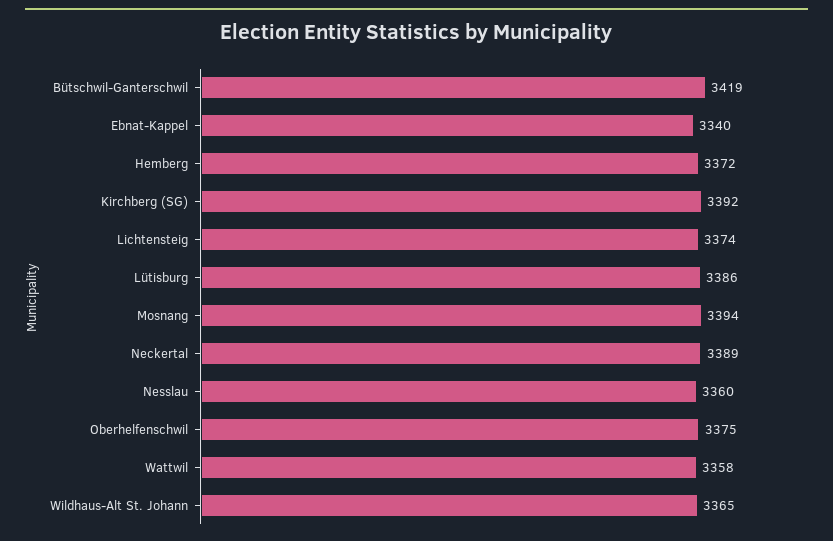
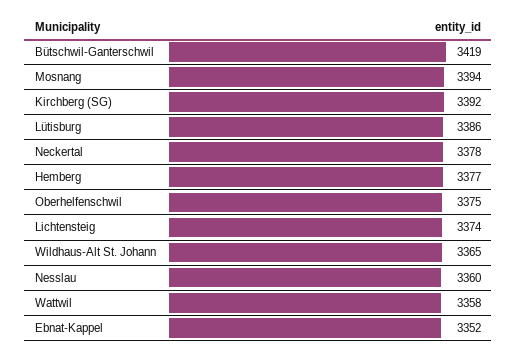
  {
    "Bütschwil-Ganterschwil": 3419,
-   "Ebnat-Kappel": 3340,
+   "Ebnat-Kappel": 3352,
-   "Hemberg": 3372,
+   "Hemberg": 3377,
    "Kirchberg (SG)": 3392,
    "Lichtensteig": 3374,
    "Lütisburg": 3386,
    "Mosnang": 3394,
-   "Neckertal": 3389,
+   "Neckertal": 3378,
    "Nesslau": 3360,
    "Oberhelfenschwil": 3375,
    "Wattwil": 3358,
    "Wildhaus-Alt St. Johann": 3365
  }

